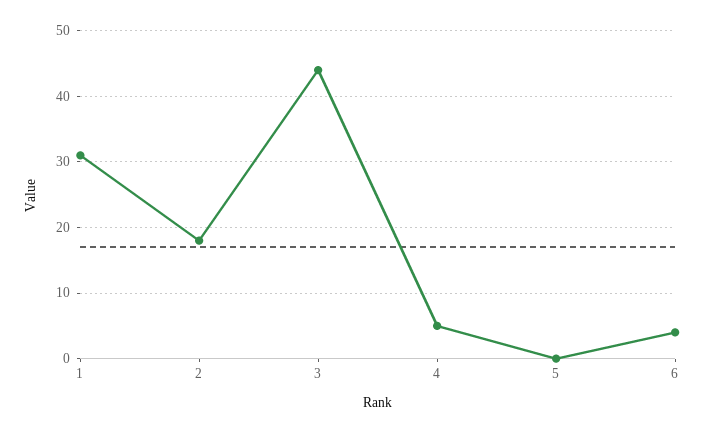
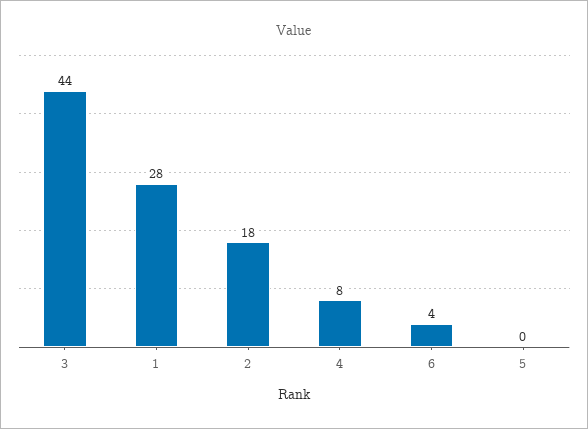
  {
-   "1": 31,
+   "1": 28,
    "2": 18,
    "3": 44,
-   "4": 5,
+   "4": 8,
    "5": 0,
    "6": 4
  }

